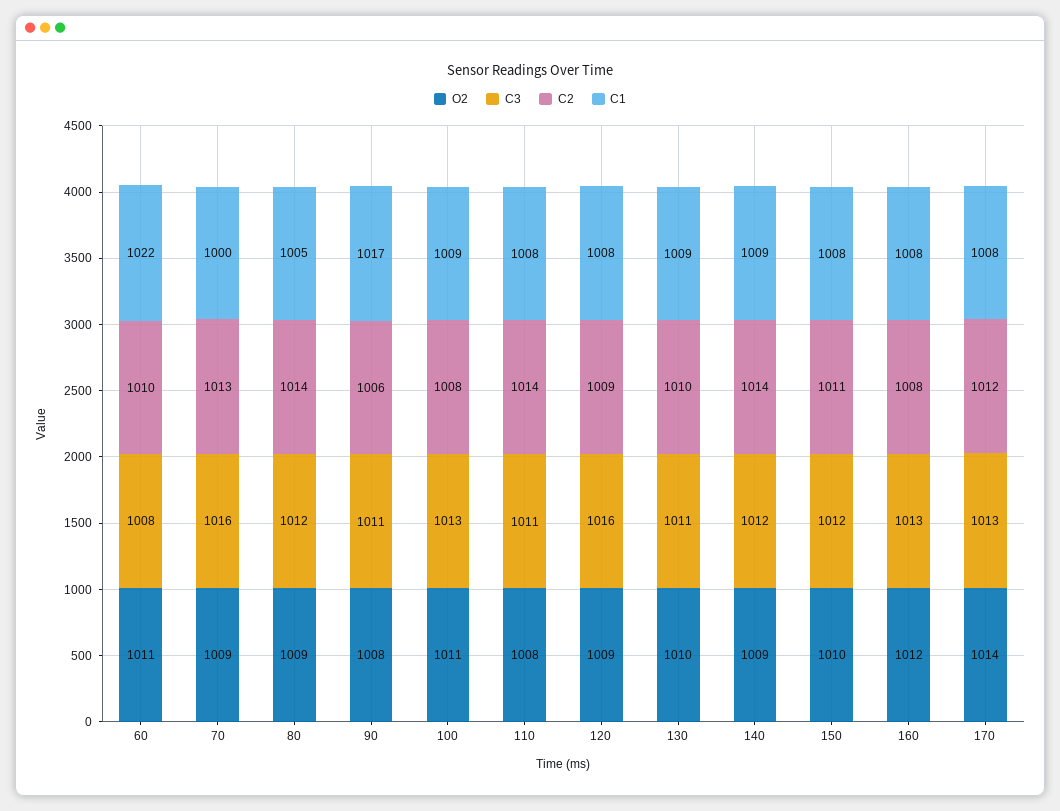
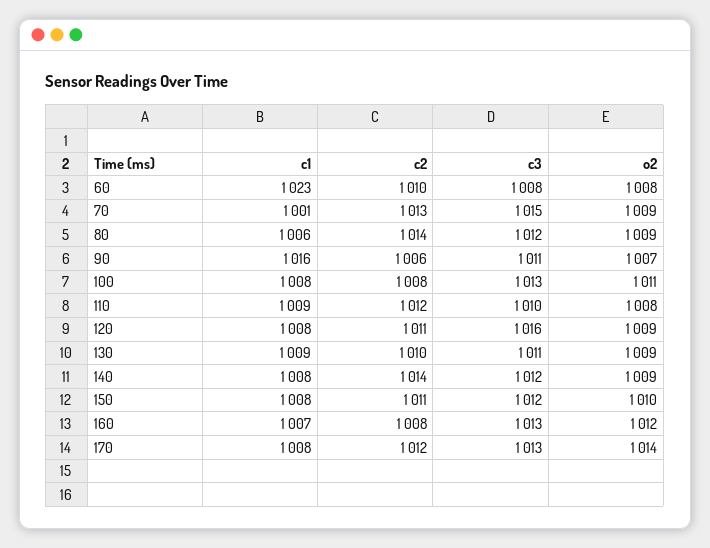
  {
    "O2": {
-     "60": 1011,
+     "60": 1008,
      "70": 1009,
      "80": 1009,
-     "90": 1008,
+     "90": 1007,
      "100": 1011,
      "110": 1008,
      "120": 1009,
-     "130": 1010,
+     "130": 1009,
      "140": 1009,
      "150": 1010,
      "160": 1012,
      "170": 1014
    },
    "C3": {
      "60": 1008,
-     "70": 1016,
+     "70": 1015,
      "80": 1012,
      "90": 1011,
      "100": 1013,
-     "110": 1011,
+     "110": 1010,
      "120": 1016,
      "130": 1011,
      "140": 1012,
      "150": 1012,
      "160": 1013,
      "170": 1013
    },
    "C2": {
      "60": 1010,
      "70": 1013,
      "80": 1014,
      "90": 1006,
      "100": 1008,
-     "110": 1014,
+     "110": 1012,
-     "120": 1009,
+     "120": 1011,
      "130": 1010,
      "140": 1014,
      "150": 1011,
      "160": 1008,
      "170": 1012
    },
    "C1": {
-     "60": 1022,
+     "60": 1023,
-     "70": 1000,
+     "70": 1001,
-     "80": 1005,
+     "80": 1006,
-     "90": 1017,
+     "90": 1016,
-     "100": 1009,
+     "100": 1008,
-     "110": 1008,
+     "110": 1009,
      "120": 1008,
      "130": 1009,
-     "140": 1009,
+     "140": 1008,
      "150": 1008,
-     "160": 1008,
+     "160": 1007,
      "170": 1008
    }
  }

